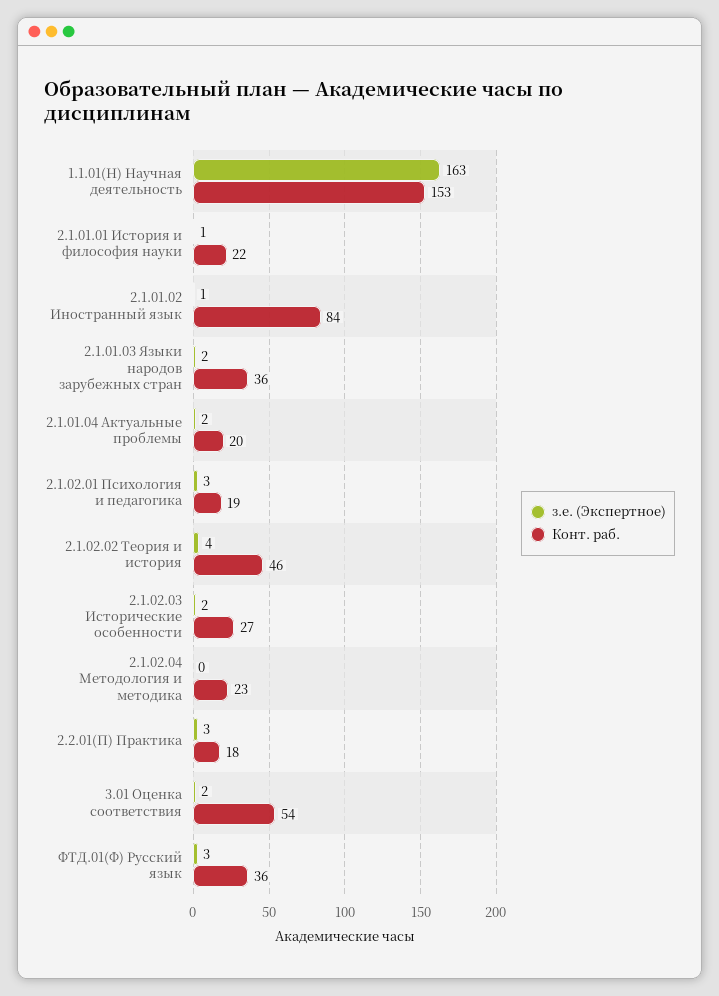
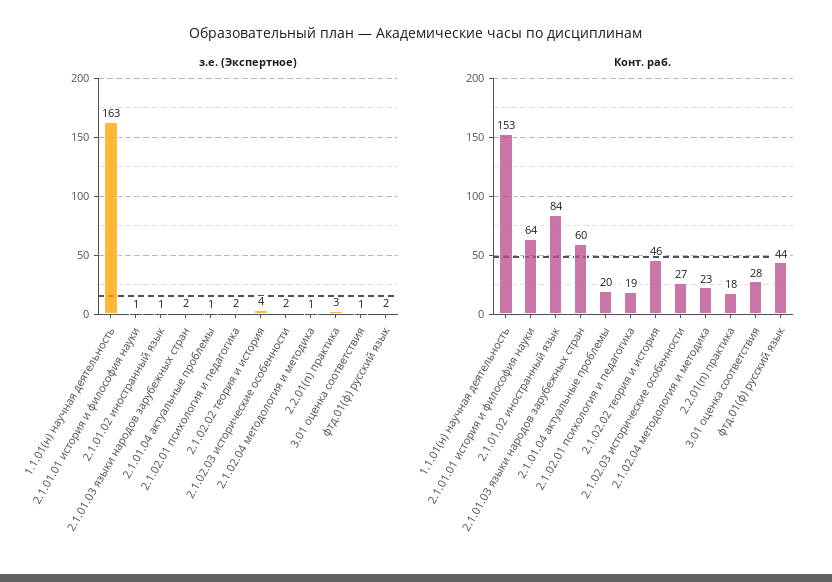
  {
    "з.е. (Экспертное)": {
      "1.1.01(Н) Научная деятельность": 163,
      "2.1.01.01 История и философия науки": 1,
      "2.1.01.02 Иностранный язык": 1,
      "2.1.01.03 Языки народов зарубежных стран": 2,
-     "2.1.01.04 Актуальные проблемы": 2,
+     "2.1.01.04 Актуальные проблемы": 1,
-     "2.1.02.01 Психология и педагогика": 3,
+     "2.1.02.01 Психология и педагогика": 2,
      "2.1.02.02 Теория и история": 4,
      "2.1.02.03 Исторические особенности": 2,
-     "2.1.02.04 Методология и методика": 0,
+     "2.1.02.04 Методология и методика": 1,
      "2.2.01(П) Практика": 3,
-     "3.01 Оценка соответствия": 2,
+     "3.01 Оценка соответствия": 1,
-     "ФТД.01(Ф) Русский язык": 3
+     "ФТД.01(Ф) Русский язык": 2
    },
    "Конт. раб.": {
      "1.1.01(Н) Научная деятельность": 153,
-     "2.1.01.01 История и философия науки": 22,
+     "2.1.01.01 История и философия науки": 64,
      "2.1.01.02 Иностранный язык": 84,
-     "2.1.01.03 Языки народов зарубежных стран": 36,
+     "2.1.01.03 Языки народов зарубежных стран": 60,
      "2.1.01.04 Актуальные проблемы": 20,
      "2.1.02.01 Психология и педагогика": 19,
      "2.1.02.02 Теория и история": 46,
      "2.1.02.03 Исторические особенности": 27,
      "2.1.02.04 Методология и методика": 23,
      "2.2.01(П) Практика": 18,
-     "3.01 Оценка соответствия": 54,
+     "3.01 Оценка соответствия": 28,
-     "ФТД.01(Ф) Русский язык": 36
+     "ФТД.01(Ф) Русский язык": 44
    }
  }

